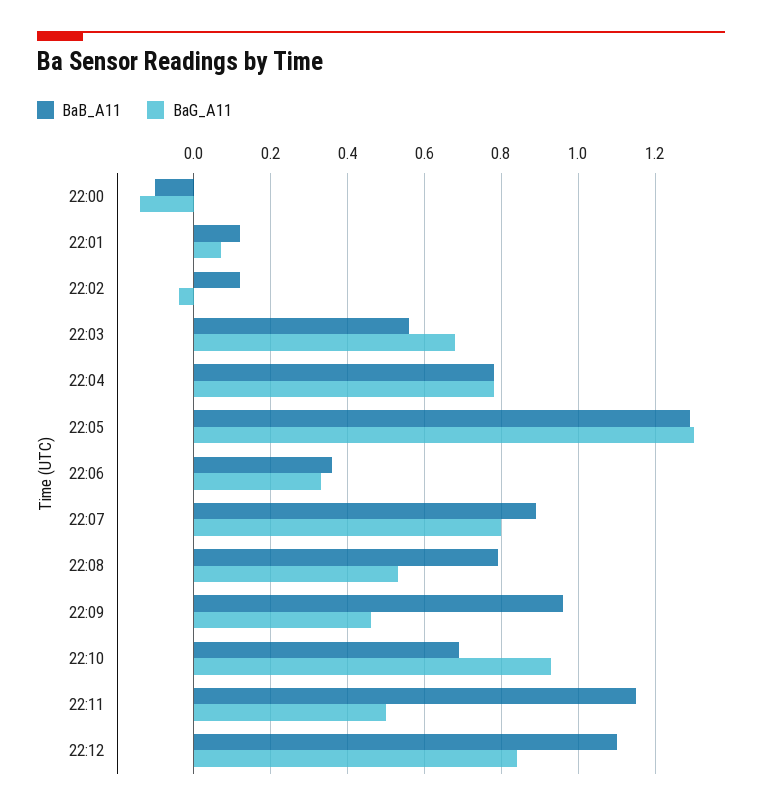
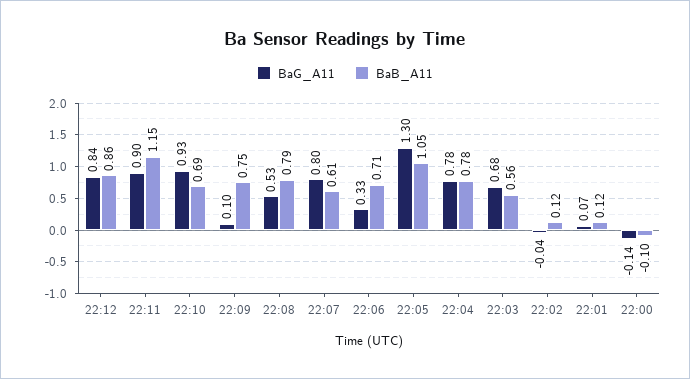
  {
    "BaB_A11": {
      "22:00": -0.1,
      "22:01": 0.12,
      "22:02": 0.12,
      "22:03": 0.56,
      "22:04": 0.78,
-     "22:05": 1.3,
+     "22:05": 1.05,
-     "22:06": 0.35,
+     "22:06": 0.71,
-     "22:07": 0.9,
+     "22:07": 0.61,
      "22:08": 0.79,
-     "22:09": 0.95,
+     "22:09": 0.75,
      "22:10": 0.69,
      "22:11": 1.15,
-     "22:12": 1.1
+     "22:12": 0.86
    },
    "BaG_A11": {
      "22:00": -0.14,
      "22:01": 0.07,
      "22:02": -0.04,
      "22:03": 0.68,
      "22:04": 0.78,
      "22:05": 1.3,
      "22:06": 0.33,
      "22:07": 0.8,
      "22:08": 0.53,
-     "22:09": 0.45,
+     "22:09": 0.1,
      "22:10": 0.93,
-     "22:11": 0.5,
+     "22:11": 0.9,
      "22:12": 0.84
    }
  }

